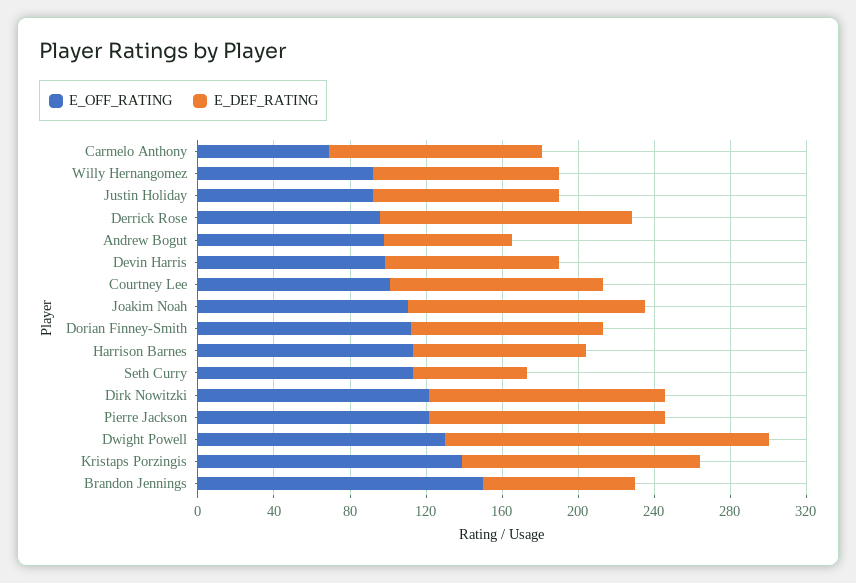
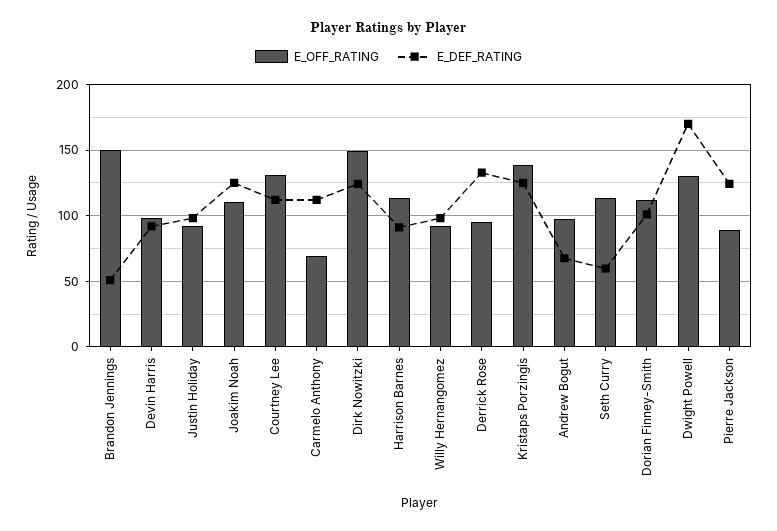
  {
    "E_OFF_RATING": {
      "Carmelo Anthony": 70,
      "Willy Hernangomez": 90,
      "Justin Holiday": 90,
      "Derrick Rose": 95,
      "Andrew Bogut": 100,
      "Devin Harris": 100,
-     "Courtney Lee": 100,
+     "Courtney Lee": 130,
      "Joakim Noah": 110,
      "Dorian Finney-Smith": 110,
      "Harrison Barnes": 115,
      "Seth Curry": 115,
-     "Dirk Nowitzki": 120,
+     "Dirk Nowitzki": 150,
-     "Pierre Jackson": 120,
+     "Pierre Jackson": 90,
      "Dwight Powell": 130,
      "Kristaps Porzingis": 140,
      "Brandon Jennings": 150
    },
    "E_DEF_RATING": {
      "Carmelo Anthony": 110,
      "Willy Hernangomez": 100,
      "Justin Holiday": 100,
      "Derrick Rose": 135,
      "Andrew Bogut": 70,
      "Devin Harris": 90,
      "Courtney Lee": 110,
      "Joakim Noah": 125,
      "Dorian Finney-Smith": 100,
      "Harrison Barnes": 90,
      "Seth Curry": 60,
      "Dirk Nowitzki": 125,
      "Pierre Jackson": 125,
      "Dwight Powell": 170,
      "Kristaps Porzingis": 125,
-     "Brandon Jennings": 80
+     "Brandon Jennings": 50
    }
  }

